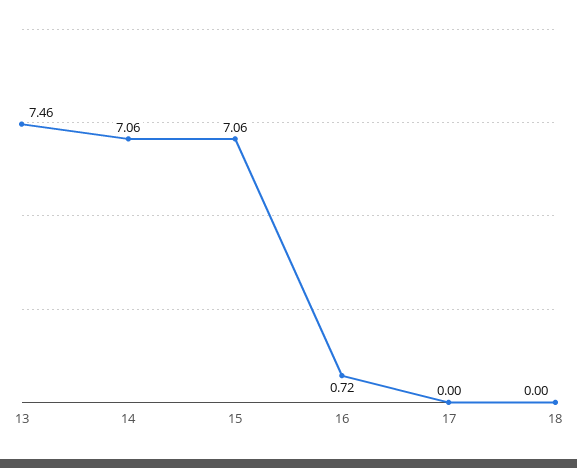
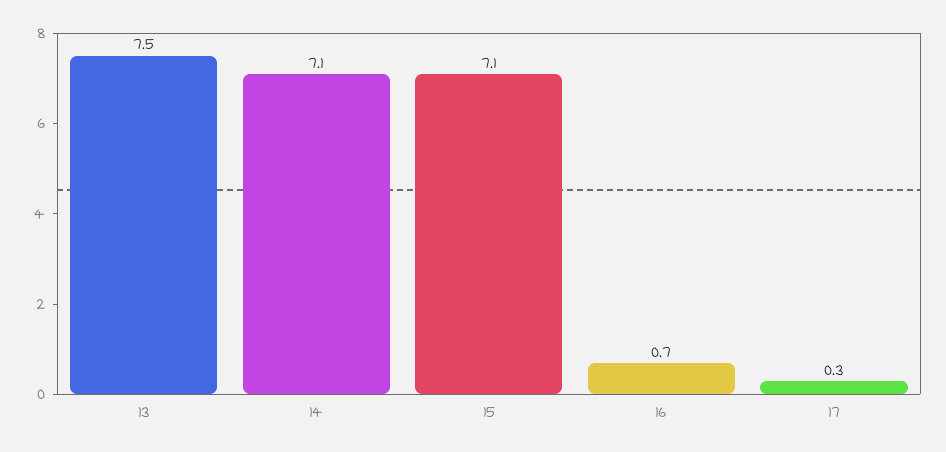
  {
    "13": 7.46,
    "14": 7.06,
    "15": 7.06,
    "16": 0.72,
-   "17": 0,
+   "17": 0.3
-   "18": 0
  }

